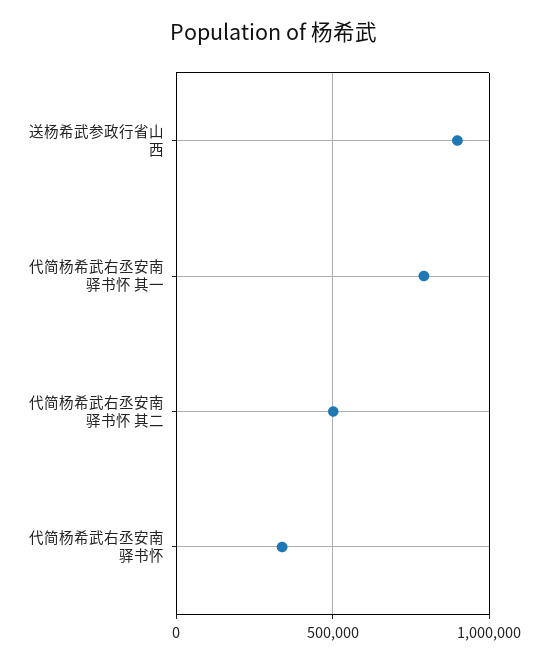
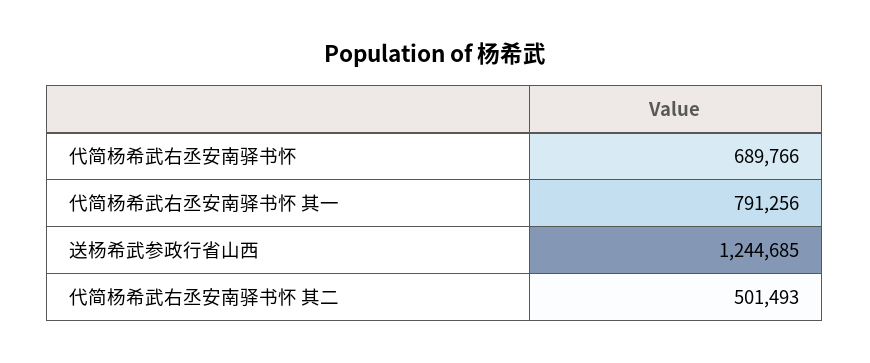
  {
-   "送杨希武参政行省山西": 900000,
+   "送杨希武参政行省山西": 1244685,
    "代简杨希武右丞安南驿书怀 其一": 791256,
    "代简杨希武右丞安南驿书怀 其二": 501493,
-   "代简杨希武右丞安南驿书怀": 350000
+   "代简杨希武右丞安南驿书怀": 689766
  }

